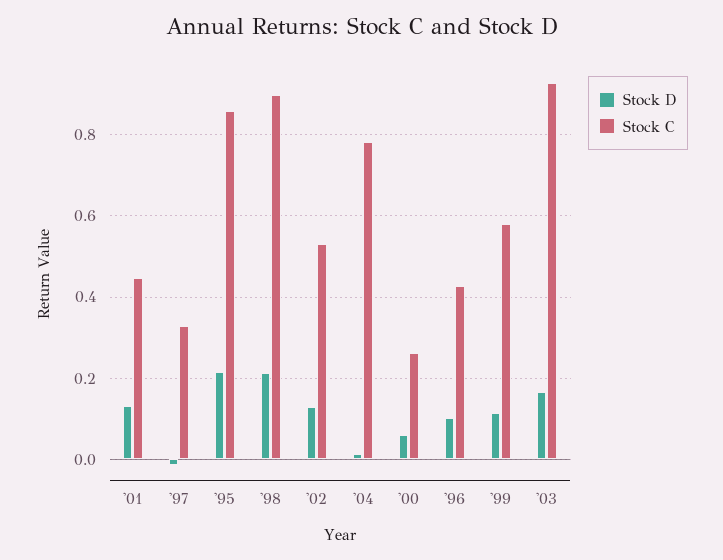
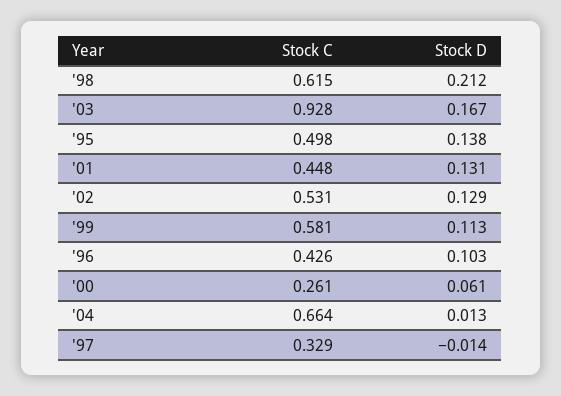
  {
    "Stock D": {
      "'01": 0.131,
      "'97": -0.014,
-     "'95": 0.22,
+     "'95": 0.138,
      "'98": 0.212,
      "'02": 0.129,
      "'04": 0.013,
      "'00": 0.061,
      "'96": 0.103,
      "'99": 0.113,
      "'03": 0.167
    },
    "Stock C": {
      "'01": 0.448,
      "'97": 0.329,
-     "'95": 0.86,
+     "'95": 0.498,
-     "'98": 0.9,
+     "'98": 0.615,
      "'02": 0.531,
-     "'04": 0.78,
+     "'04": 0.664,
      "'00": 0.261,
      "'96": 0.426,
      "'99": 0.581,
      "'03": 0.928
    }
  }

